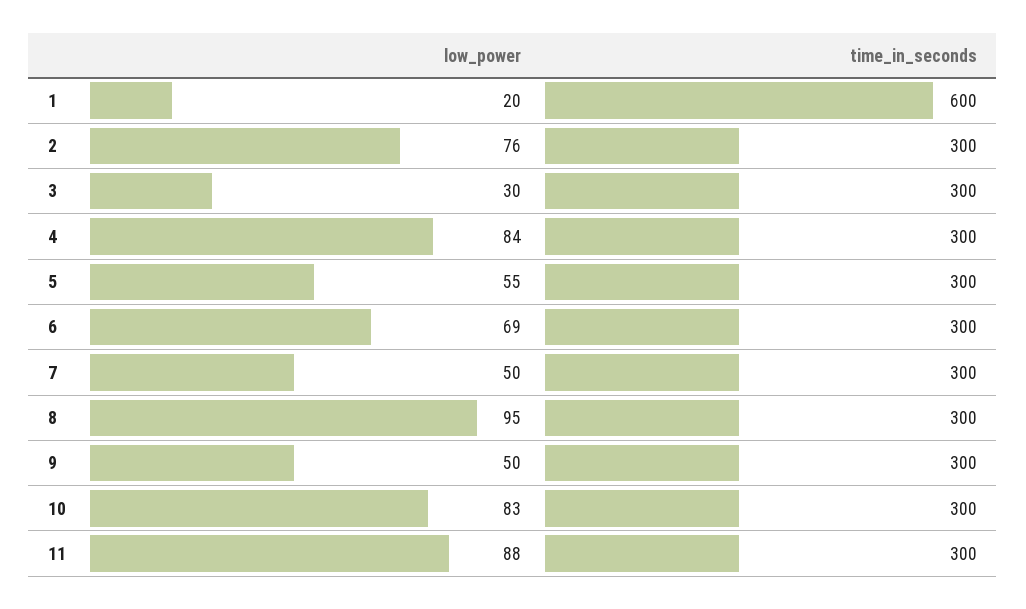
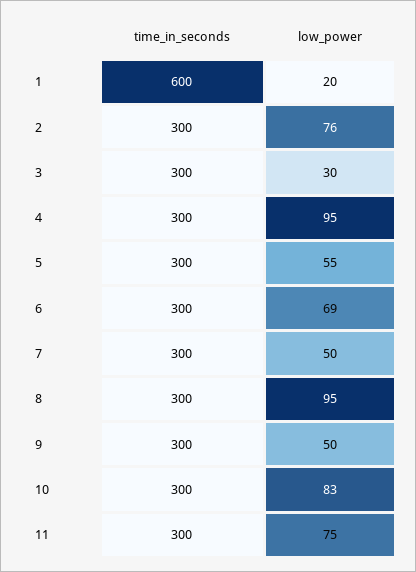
  {
    "low_power": {
      "1": 20,
      "2": 76,
      "3": 30,
-     "4": 84,
+     "4": 95,
      "5": 55,
      "6": 69,
      "7": 50,
      "8": 95,
      "9": 50,
      "10": 83,
-     "11": 88
+     "11": 75
    },
    "time_in_seconds": {
      "1": 600,
      "2": 300,
      "3": 300,
      "4": 300,
      "5": 300,
      "6": 300,
      "7": 300,
      "8": 300,
      "9": 300,
      "10": 300,
      "11": 300
    }
  }

